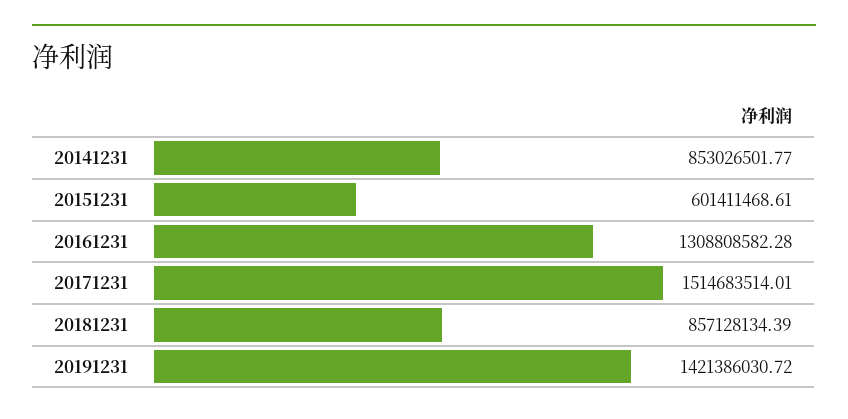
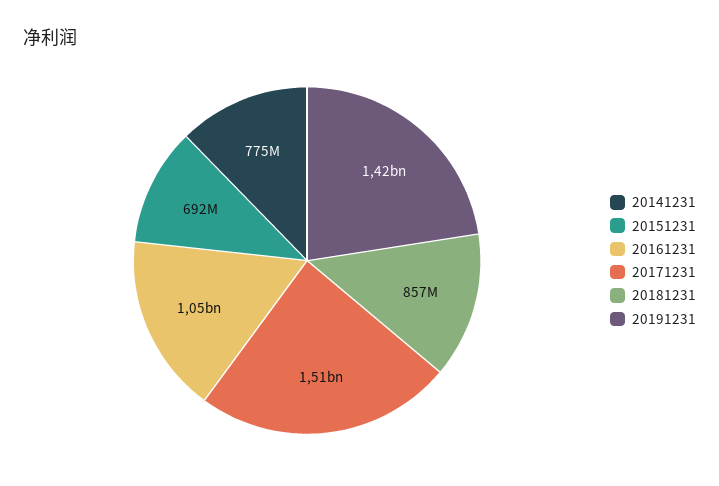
  {
-   "20141231": 853026501.77,
+   "20141231": 775000000,
-   "20151231": 601411468.61,
+   "20151231": 692000000,
-   "20161231": 1308808582.28,
+   "20161231": 1050000000,
    "20171231": 1514683514.01,
    "20181231": 857128134.39,
    "20191231": 1421386030.72
  }

